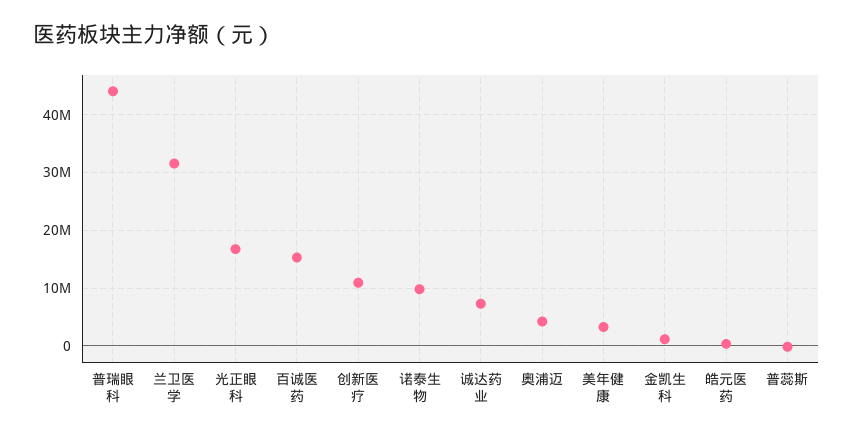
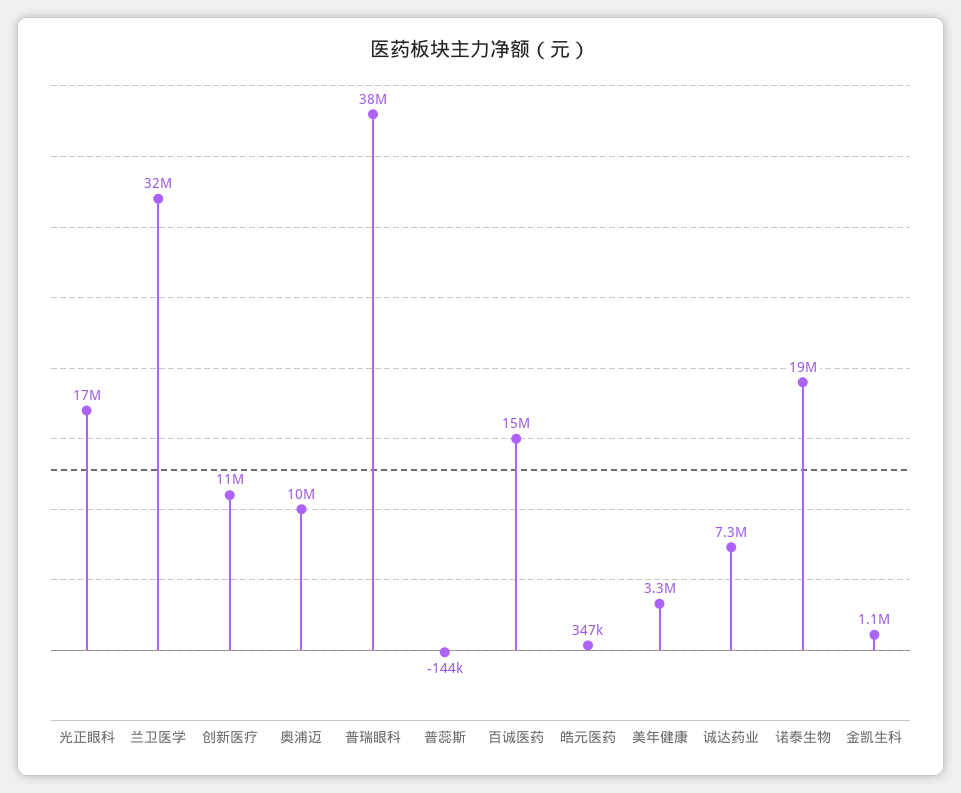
  {
-   "普瑞眼科": 44000000,
+   "普瑞眼科": 38000000,
    "兰卫医学": 32000000,
    "光正眼科": 17000000,
    "百诚医药": 15000000,
    "创新医疗": 11000000,
-   "诺泰生物": 10000000,
+   "诺泰生物": 19000000,
    "诚达药业": 7300000,
-   "奥浦迈": 4000000,
+   "奥浦迈": 10000000,
    "美年健康": 3300000,
    "金凯生科": 1100000,
    "皓元医药": 347000,
    "普蕊斯": -144000
  }

